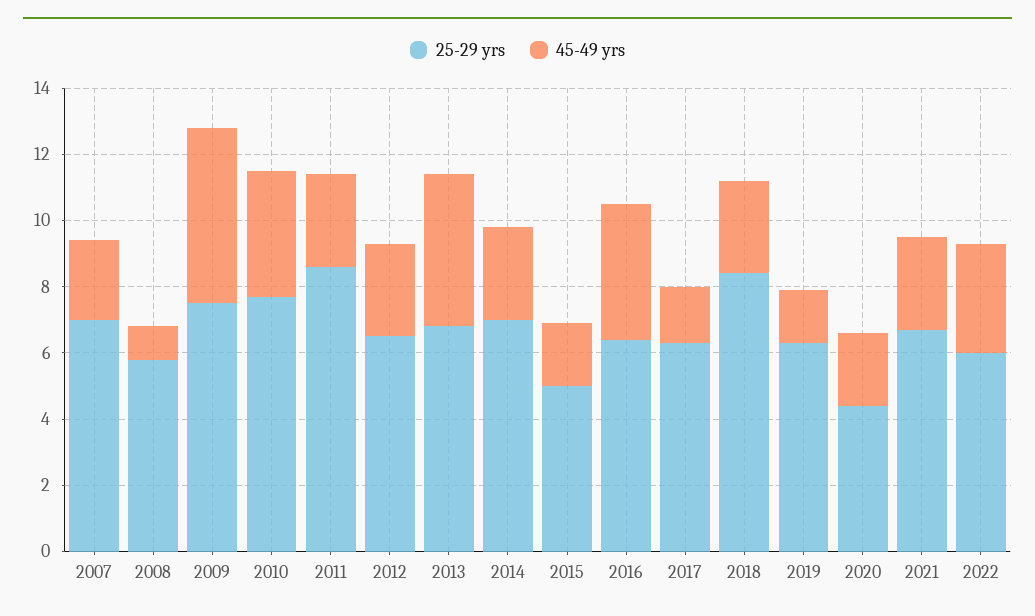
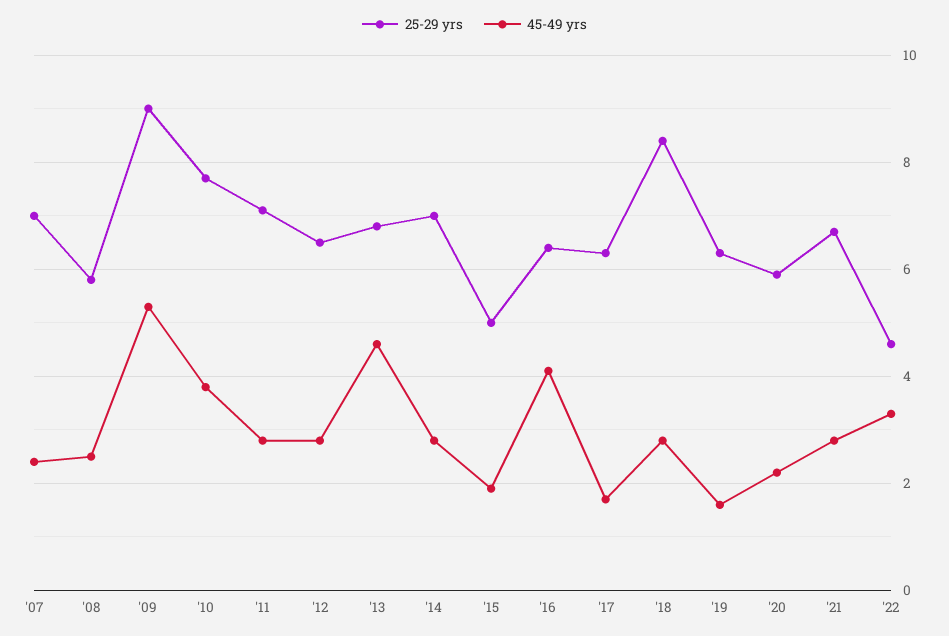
  {
    "25-29 yrs": {
      "2007": 7,
      "2008": 6,
-     "2009": 7.5,
+     "2009": 9,
      "2010": 7.5,
-     "2011": 8.5,
+     "2011": 7,
      "2012": 6.5,
      "2013": 7,
      "2014": 7,
      "2015": 5,
      "2016": 6.5,
      "2017": 6.5,
      "2018": 8.5,
      "2019": 6.5,
-     "2020": 4.5,
+     "2020": 6,
      "2021": 6.5,
-     "2022": 6
+     "2022": 4.5
    },
    "45-49 yrs": {
      "2007": 2.5,
-     "2008": 1,
+     "2008": 2.5,
      "2009": 5.5,
      "2010": 4,
      "2011": 3,
      "2012": 3,
      "2013": 4.5,
      "2014": 3,
      "2015": 2,
      "2016": 4,
      "2017": 1.5,
      "2018": 3,
      "2019": 1.5,
      "2020": 2,
      "2021": 3,
      "2022": 3.5
    }
  }

